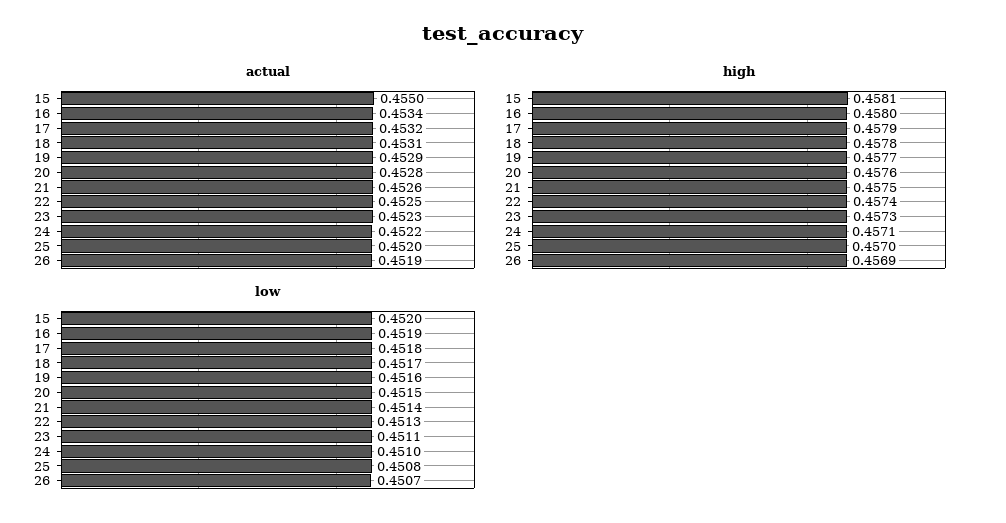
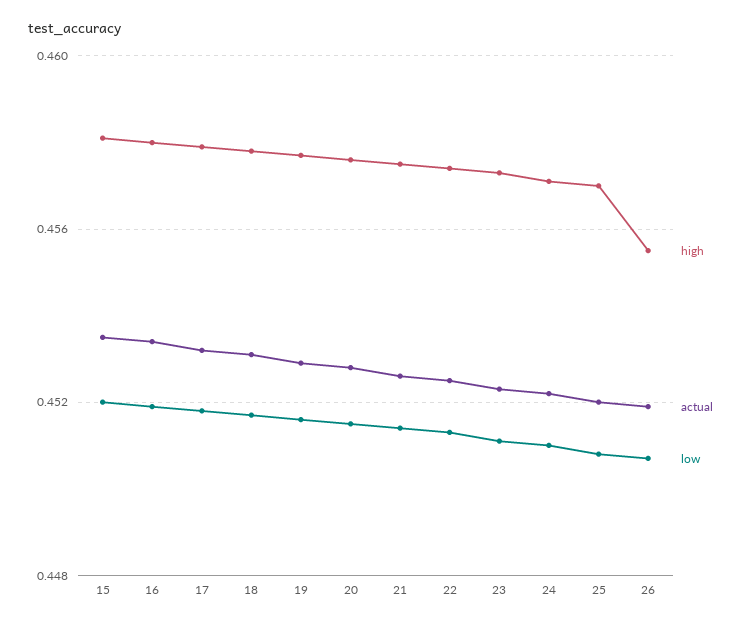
  {
    "actual": {
-     "15": 0.455,
+     "15": 0.4535,
      "16": 0.4534,
      "17": 0.4532,
      "18": 0.4531,
      "19": 0.4529,
      "20": 0.4528,
      "21": 0.4526,
      "22": 0.4525,
      "23": 0.4523,
      "24": 0.4522,
      "25": 0.452,
      "26": 0.4519
    },
    "high": {
      "15": 0.4581,
      "16": 0.458,
      "17": 0.4579,
      "18": 0.4578,
      "19": 0.4577,
      "20": 0.4576,
      "21": 0.4575,
      "22": 0.4574,
      "23": 0.4573,
      "24": 0.4571,
      "25": 0.457,
-     "26": 0.4569
+     "26": 0.4555
    },
    "low": {
      "15": 0.452,
      "16": 0.4519,
      "17": 0.4518,
      "18": 0.4517,
      "19": 0.4516,
      "20": 0.4515,
      "21": 0.4514,
      "22": 0.4513,
      "23": 0.4511,
      "24": 0.451,
      "25": 0.4508,
      "26": 0.4507
    }
  }

